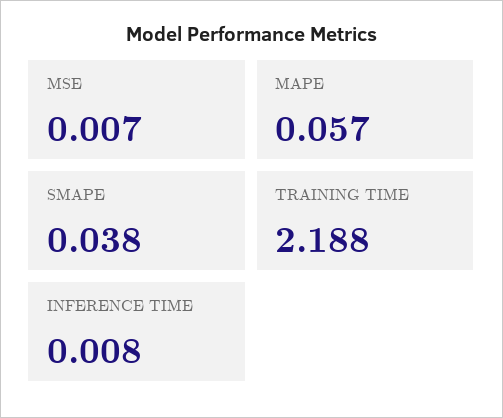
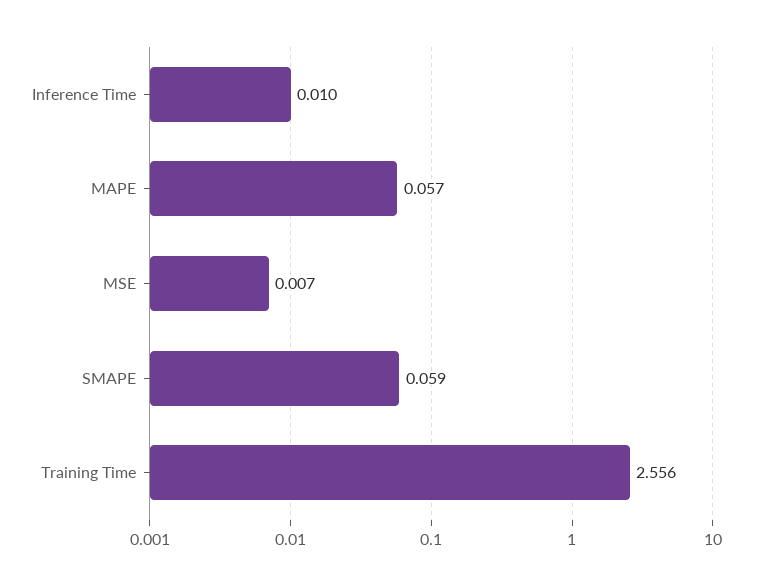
  {
    "MSE": 0.007,
    "MAPE": 0.057,
-   "SMAPE": 0.038,
+   "SMAPE": 0.059,
-   "TRAINING TIME": 2.188,
+   "TRAINING TIME": 2.556,
-   "INFERENCE TIME": 0.008
+   "INFERENCE TIME": 0.01
  }

